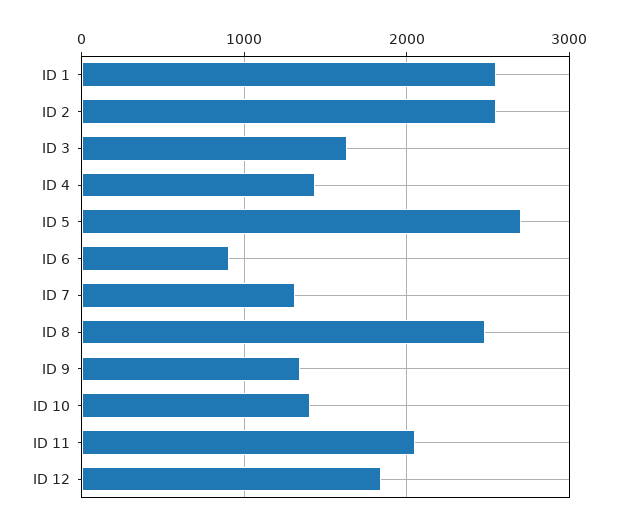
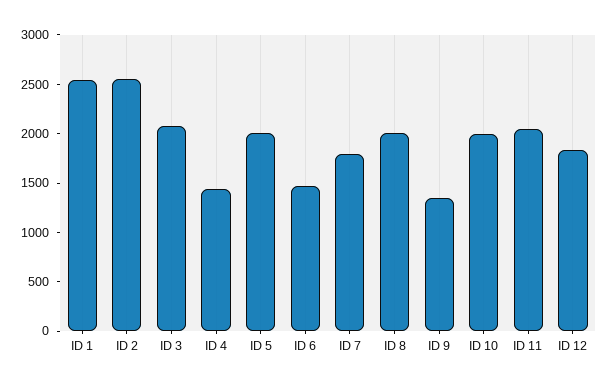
  {
    "ID 1": 2500,
    "ID 2": 2600,
-   "ID 3": 1600,
+   "ID 3": 2100,
    "ID 4": 1400,
-   "ID 5": 2700,
+   "ID 5": 2000,
-   "ID 6": 900,
+   "ID 6": 1500,
-   "ID 7": 1300,
+   "ID 7": 1800,
-   "ID 8": 2500,
+   "ID 8": 2000,
    "ID 9": 1300,
-   "ID 10": 1400,
+   "ID 10": 2000,
    "ID 11": 2000,
    "ID 12": 1800
  }

